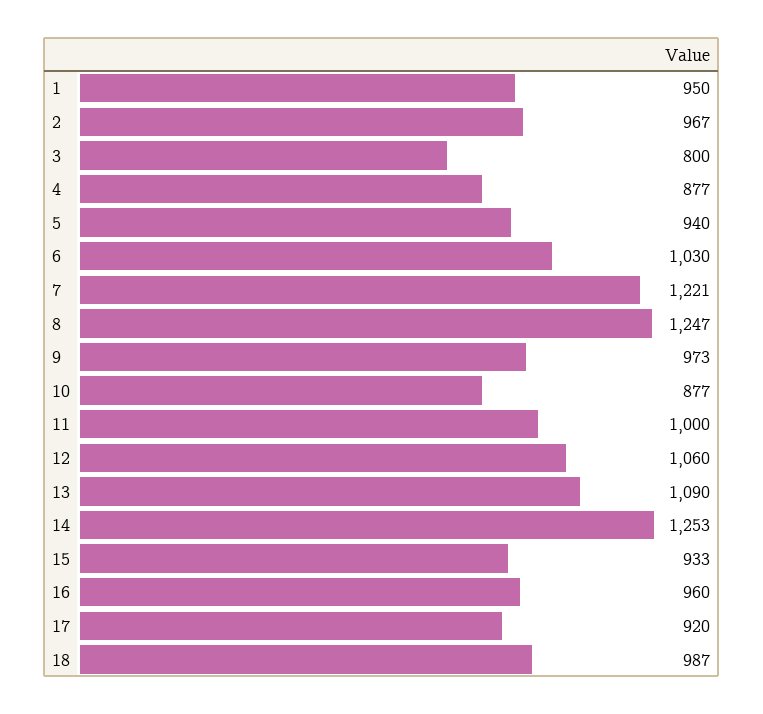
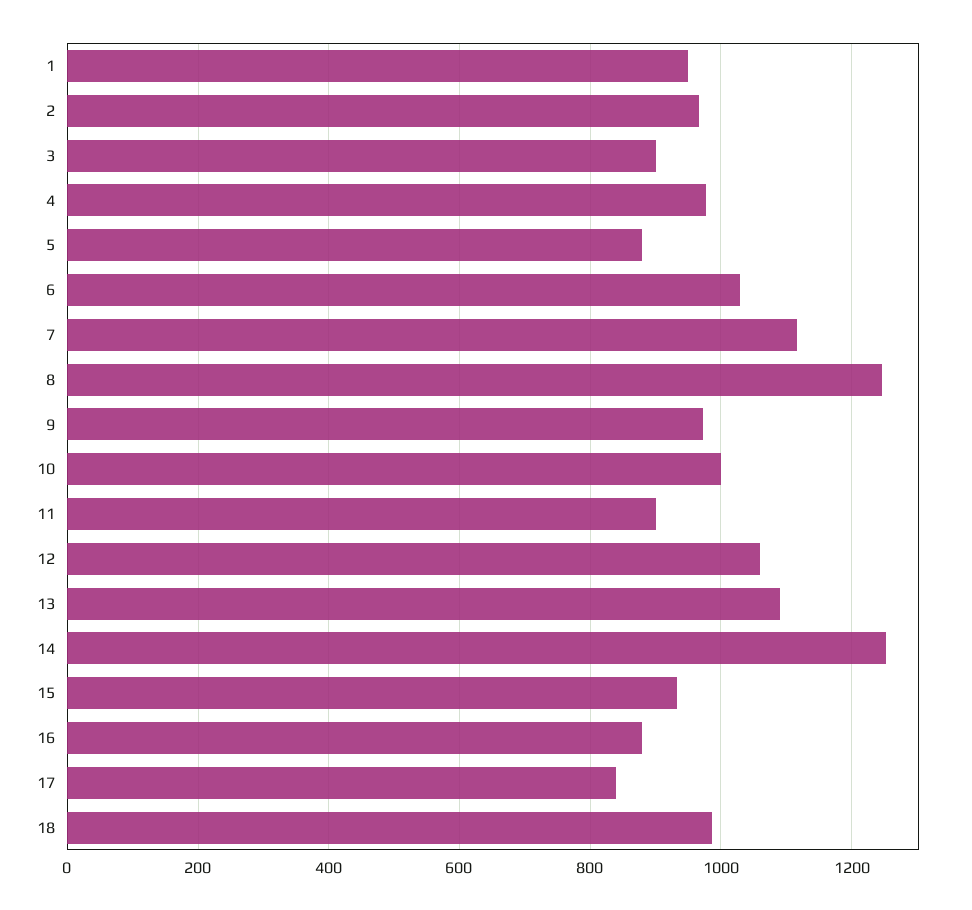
  {
    "1": 950,
    "2": 967,
-   "3": 800,
+   "3": 900,
-   "4": 877,
+   "4": 980,
-   "5": 940,
+   "5": 880,
    "6": 1030,
-   "7": 1221,
+   "7": 1120,
    "8": 1247,
    "9": 973,
-   "10": 877,
+   "10": 1000,
-   "11": 1000,
+   "11": 900,
    "12": 1060,
    "13": 1090,
    "14": 1253,
    "15": 933,
-   "16": 960,
+   "16": 880,
-   "17": 920,
+   "17": 840,
    "18": 987
  }

